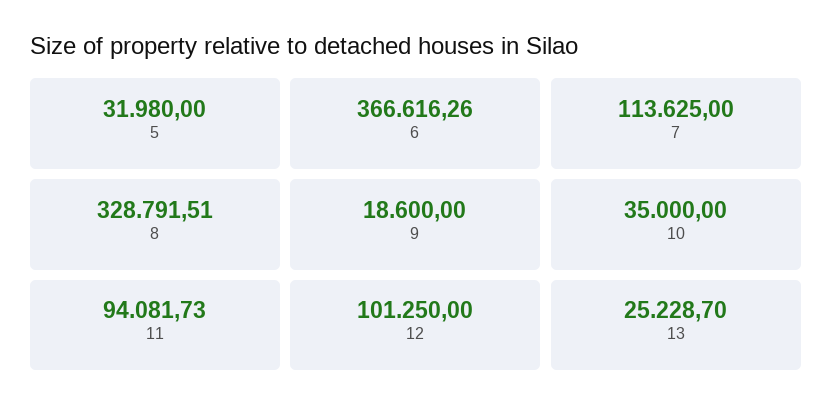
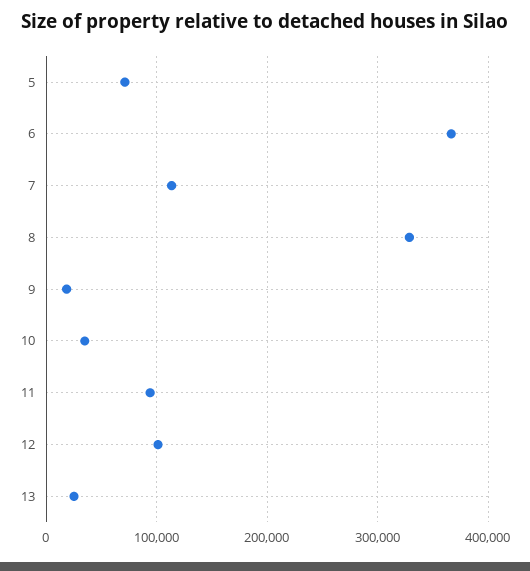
  {
-   "5": 31980,
+   "5": 70000,
    "6": 366616.26,
    "7": 113625,
    "8": 328791.51,
    "9": 18600,
    "10": 35000,
    "11": 94081.73,
    "12": 101250,
    "13": 25228.7
  }

